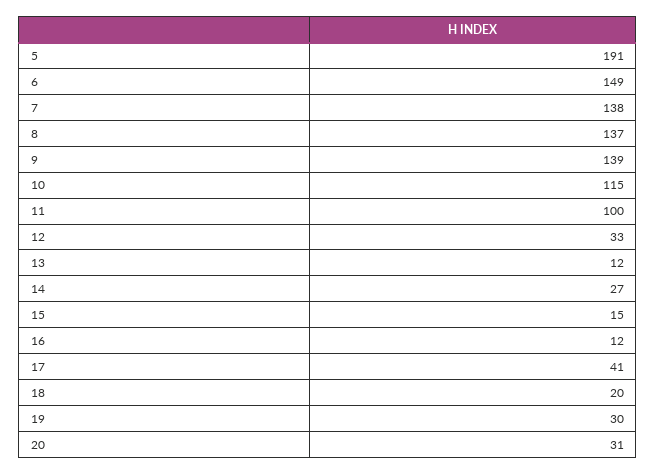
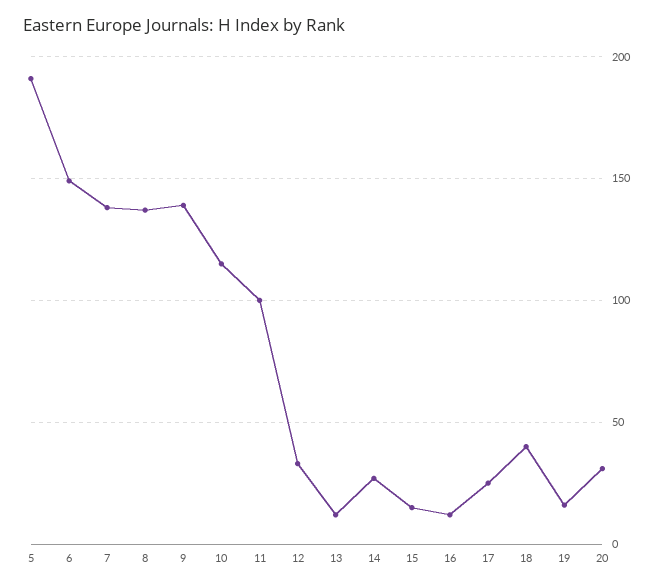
  {
    "5": 191,
    "6": 149,
    "7": 138,
    "8": 137,
    "9": 139,
    "10": 115,
    "11": 100,
    "12": 33,
    "13": 12,
    "14": 27,
    "15": 15,
    "16": 12,
-   "17": 41,
+   "17": 25,
-   "18": 20,
+   "18": 40,
-   "19": 30,
+   "19": 15,
    "20": 31
  }

